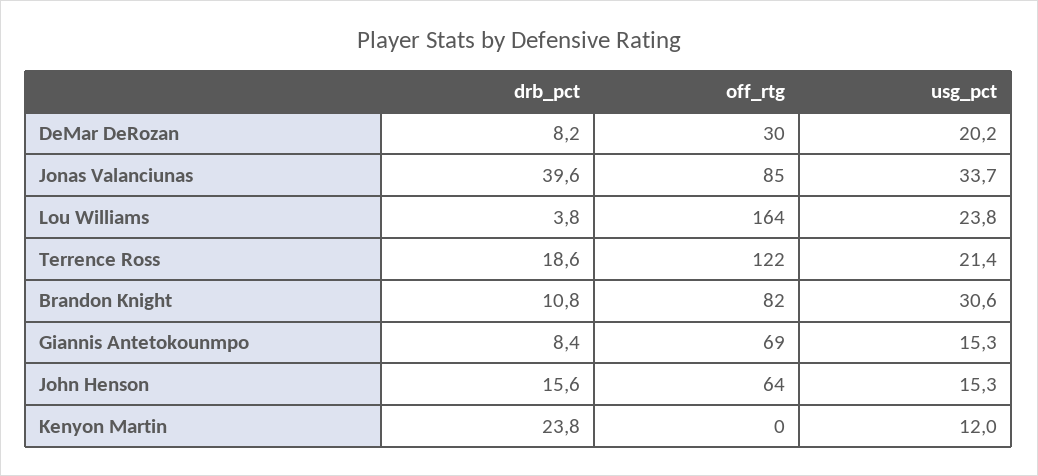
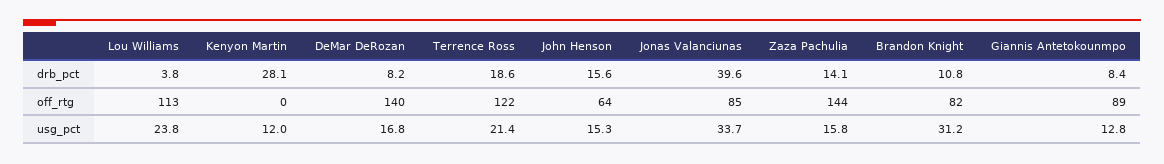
  {
    "drb_pct": {
      "DeMar DeRozan": 8.2,
      "Jonas Valanciunas": 39.6,
      "Lou Williams": 3.8,
      "Terrence Ross": 18.6,
      "Brandon Knight": 10.8,
      "Giannis Antetokounmpo": 8.4,
      "John Henson": 15.6,
-     "Kenyon Martin": 23.8
+     "Kenyon Martin": 28.1,
+     "Zaza Pachulia": 14.1
    },
    "off_rtg": {
-     "DeMar DeRozan": 30,
+     "DeMar DeRozan": 140,
      "Jonas Valanciunas": 85,
-     "Lou Williams": 164,
+     "Lou Williams": 113,
      "Terrence Ross": 122,
      "Brandon Knight": 82,
-     "Giannis Antetokounmpo": 69,
+     "Giannis Antetokounmpo": 89,
      "John Henson": 64,
-     "Kenyon Martin": 0
+     "Kenyon Martin": 0,
+     "Zaza Pachulia": 144
    },
    "usg_pct": {
-     "DeMar DeRozan": 20.2,
+     "DeMar DeRozan": 16.8,
      "Jonas Valanciunas": 33.7,
      "Lou Williams": 23.8,
      "Terrence Ross": 21.4,
-     "Brandon Knight": 30.6,
+     "Brandon Knight": 31.2,
-     "Giannis Antetokounmpo": 15.3,
+     "Giannis Antetokounmpo": 12.8,
      "John Henson": 15.3,
-     "Kenyon Martin": 12
+     "Kenyon Martin": 12,
+     "Zaza Pachulia": 15.8
    }
  }

